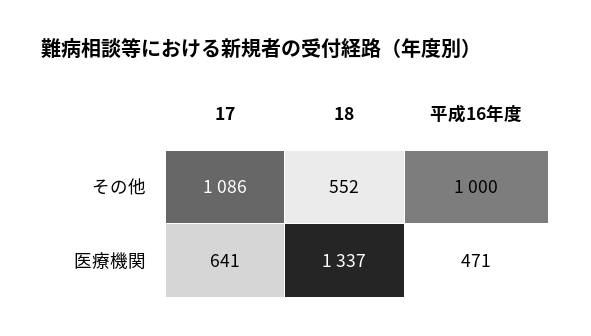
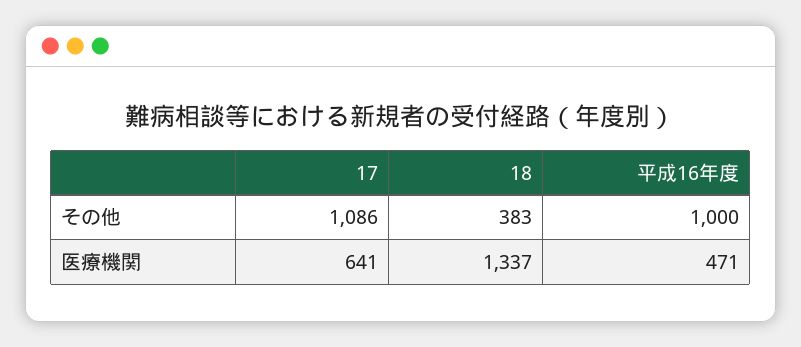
  {
    "17": {
      "その他": 1086,
      "医療機関": 641
    },
    "18": {
-     "その他": 552,
+     "その他": 383,
      "医療機関": 1337
    },
    "平成16年度": {
      "その他": 1000,
      "医療機関": 471
    }
  }

